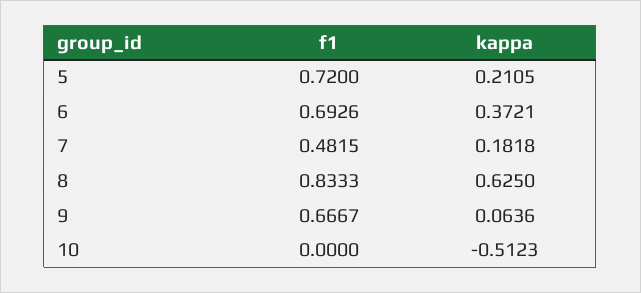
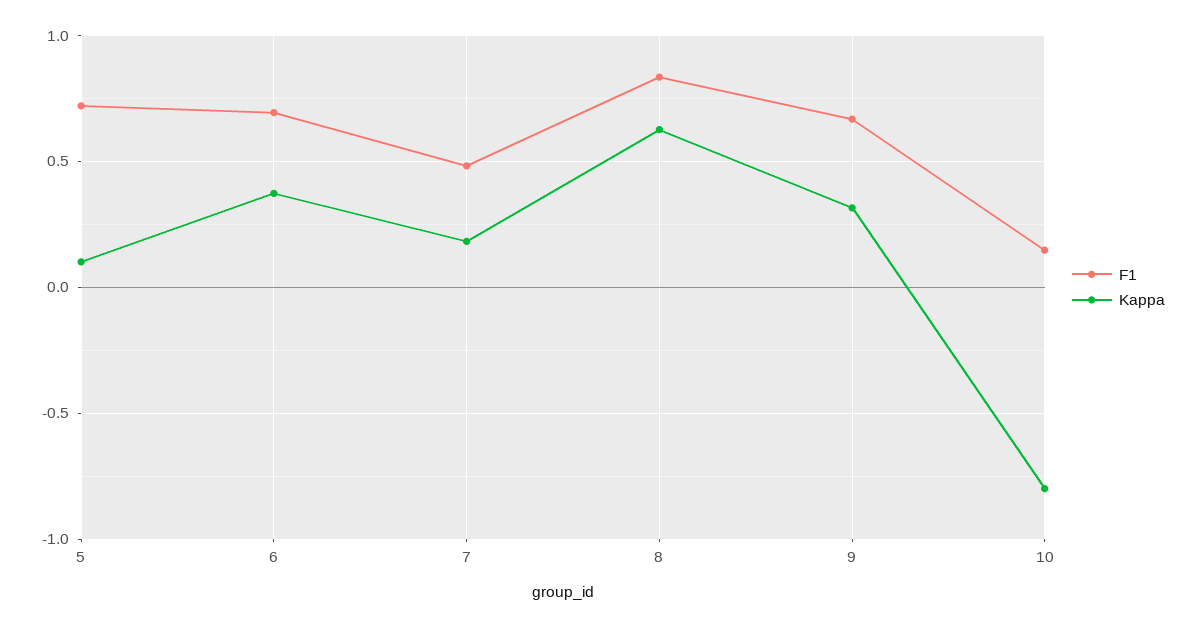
  {
    "f1": {
      "5": 0.72,
      "6": 0.6926,
      "7": 0.4815,
      "8": 0.8333,
      "9": 0.6667,
-     "10": 0
+     "10": 0.15
    },
    "kappa": {
-     "5": 0.2105,
+     "5": 0.1,
      "6": 0.3721,
      "7": 0.1818,
      "8": 0.625,
-     "9": 0.0636,
+     "9": 0.3,
-     "10": -0.5123
+     "10": -0.8
    }
  }

